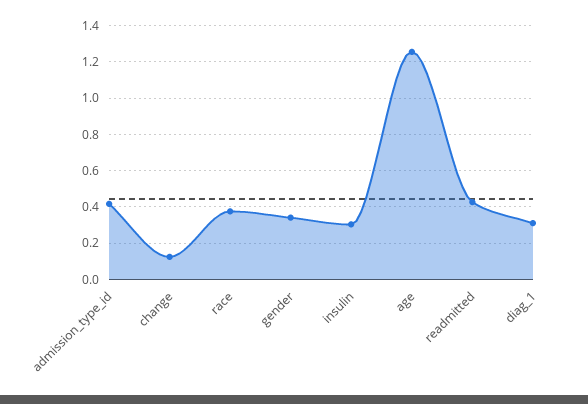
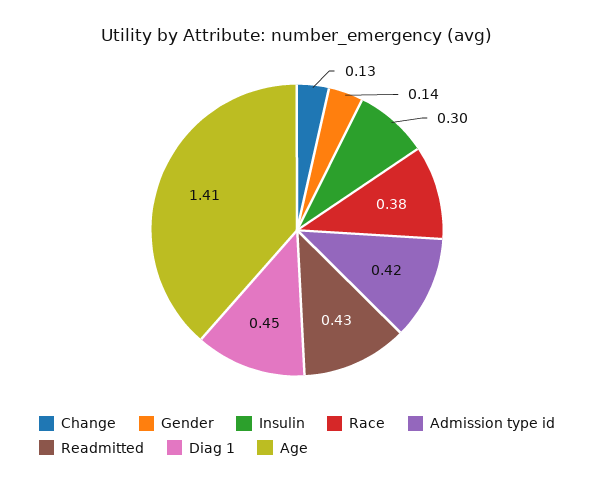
  {
    "admission_type_id": 0.42,
    "change": 0.13,
    "race": 0.38,
-   "gender": 0.35,
+   "gender": 0.14,
    "insulin": 0.3,
-   "age": 1.25,
+   "age": 1.41,
    "readmitted": 0.43,
-   "diag_1": 0.3
+   "diag_1": 0.45
  }

